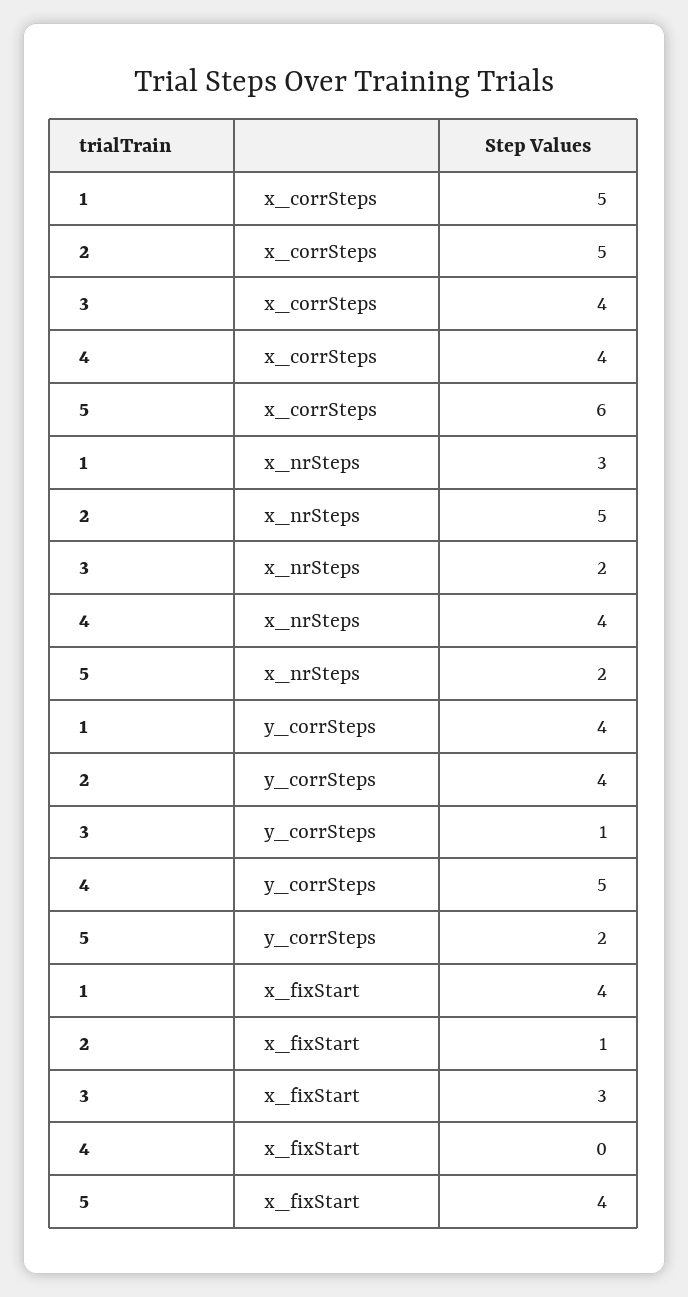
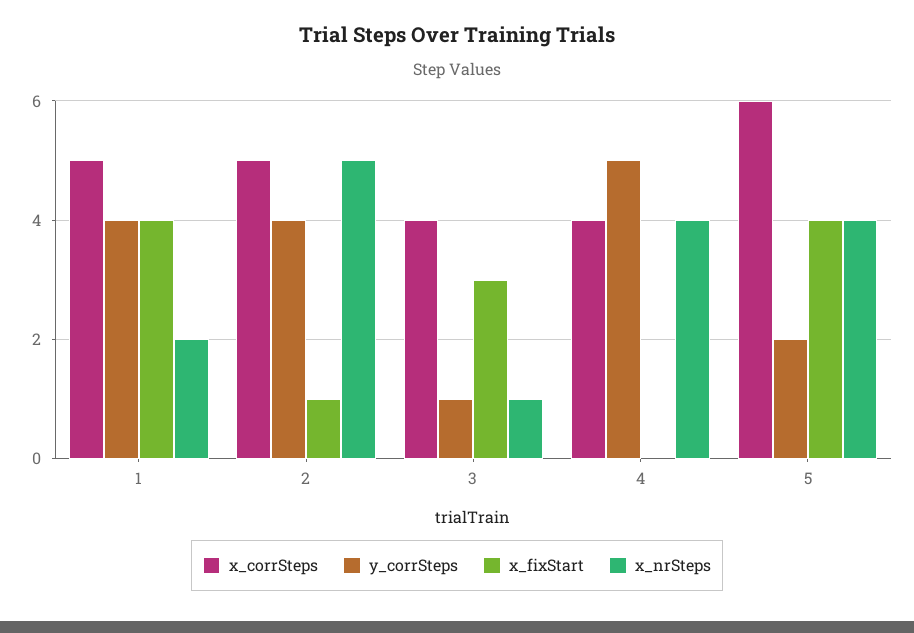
  {
    "x_corrSteps": {
      "1": 5,
      "2": 5,
      "3": 4,
      "4": 4,
      "5": 6
    },
    "x_nrSteps": {
-     "1": 3,
+     "1": 2,
      "2": 5,
-     "3": 2,
+     "3": 1,
      "4": 4,
-     "5": 2
+     "5": 4
    },
    "y_corrSteps": {
      "1": 4,
      "2": 4,
      "3": 1,
      "4": 5,
      "5": 2
    },
    "x_fixStart": {
      "1": 4,
      "2": 1,
      "3": 3,
      "4": 0,
      "5": 4
    }
  }

